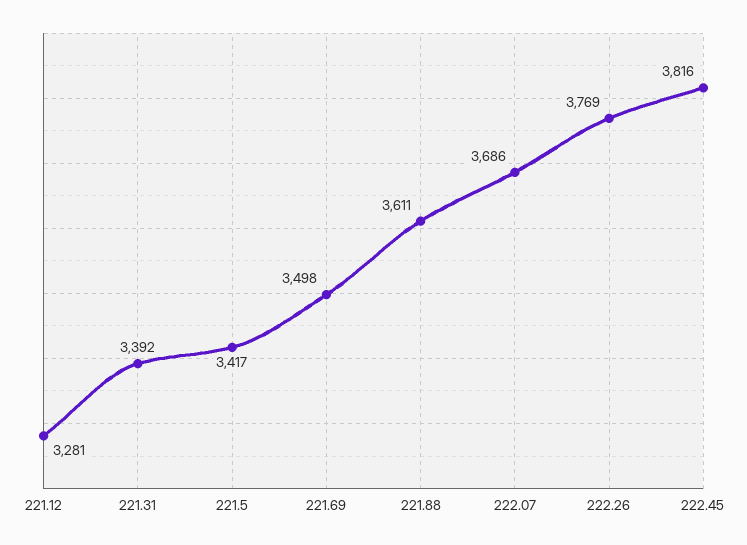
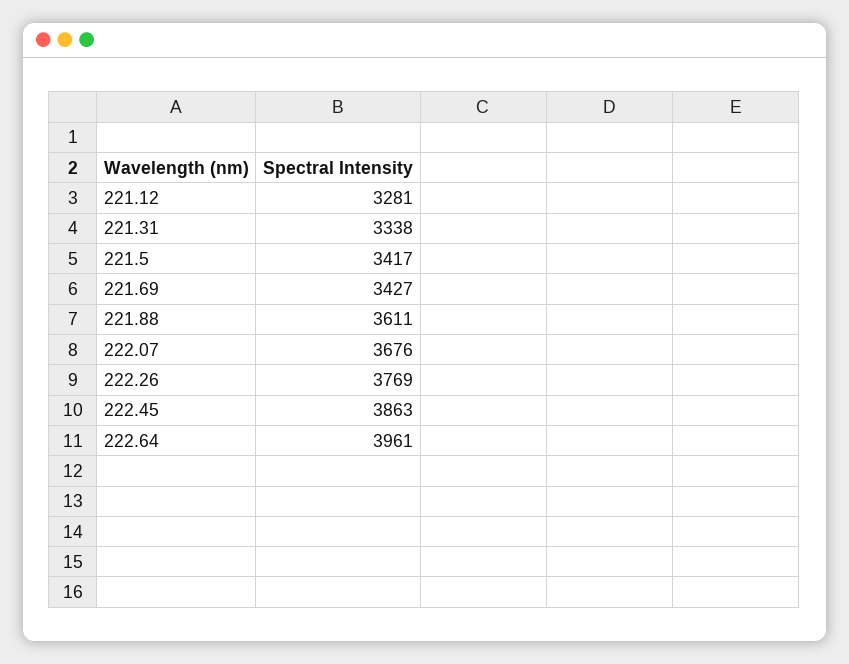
  {
    "221.12": 3281,
-   "221.31": 3392,
+   "221.31": 3338,
    "221.5": 3417,
-   "221.69": 3498,
+   "221.69": 3427,
    "221.88": 3611,
-   "222.07": 3686,
+   "222.07": 3676,
    "222.26": 3769,
-   "222.45": 3816
+   "222.45": 3863,
+   "222.64": 3961
  }

